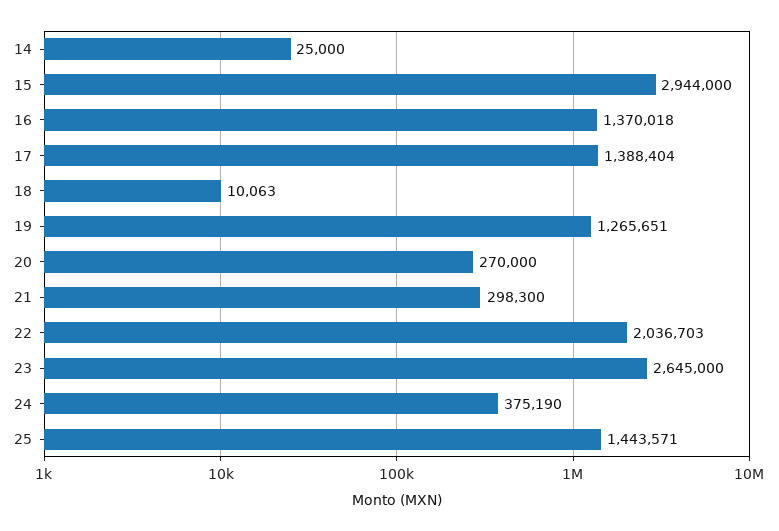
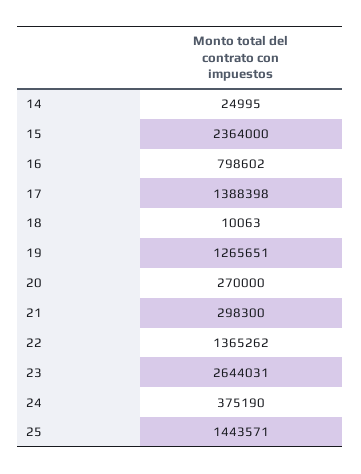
  {
-   "14": 25000,
+   "14": 24995,
-   "15": 2944000,
+   "15": 2364000,
-   "16": 1370018,
+   "16": 798602,
-   "17": 1388404,
+   "17": 1388398,
    "18": 10063,
    "19": 1265651,
    "20": 270000,
    "21": 298300,
-   "22": 2036703,
+   "22": 1365262,
-   "23": 2645000,
+   "23": 2644031,
    "24": 375190,
    "25": 1443571
  }

